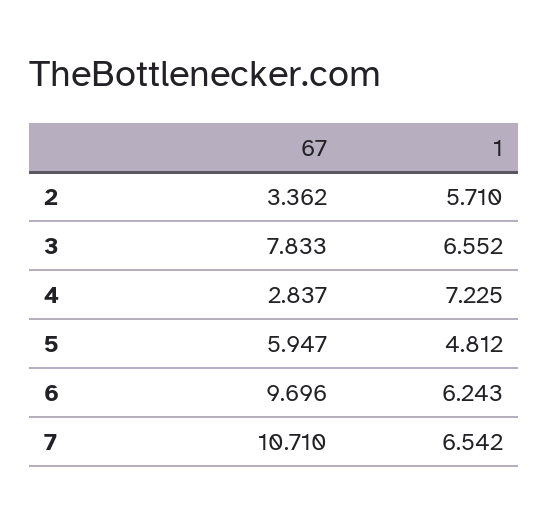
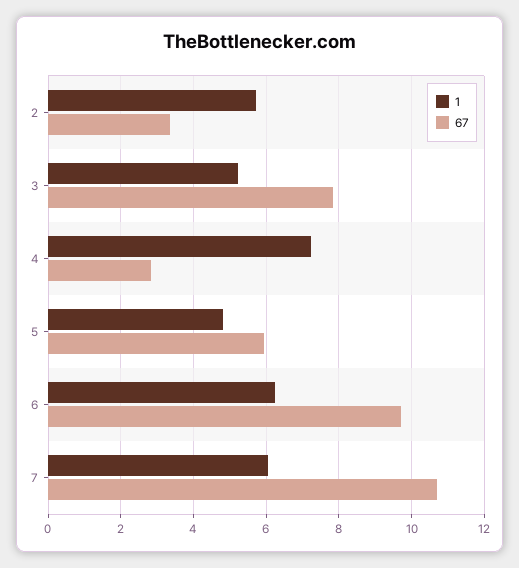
  {
    "67": {
      "2": 3.362,
      "3": 7.833,
      "4": 2.837,
      "5": 5.947,
      "6": 9.696,
      "7": 10.71
    },
    "1": {
      "2": 5.71,
-     "3": 6.552,
+     "3": 5.2,
      "4": 7.225,
      "5": 4.812,
      "6": 6.243,
-     "7": 6.542
+     "7": 6
    }
  }

